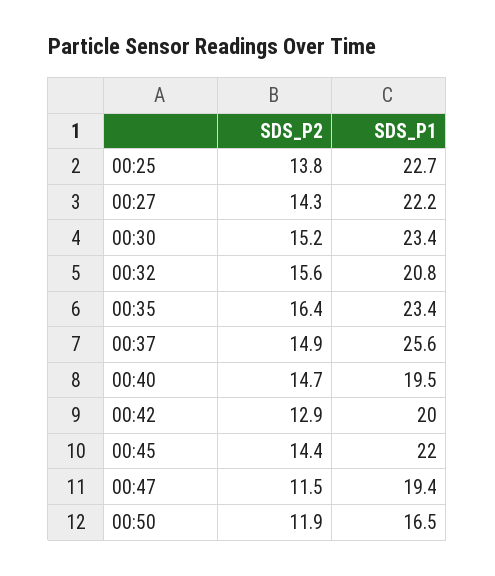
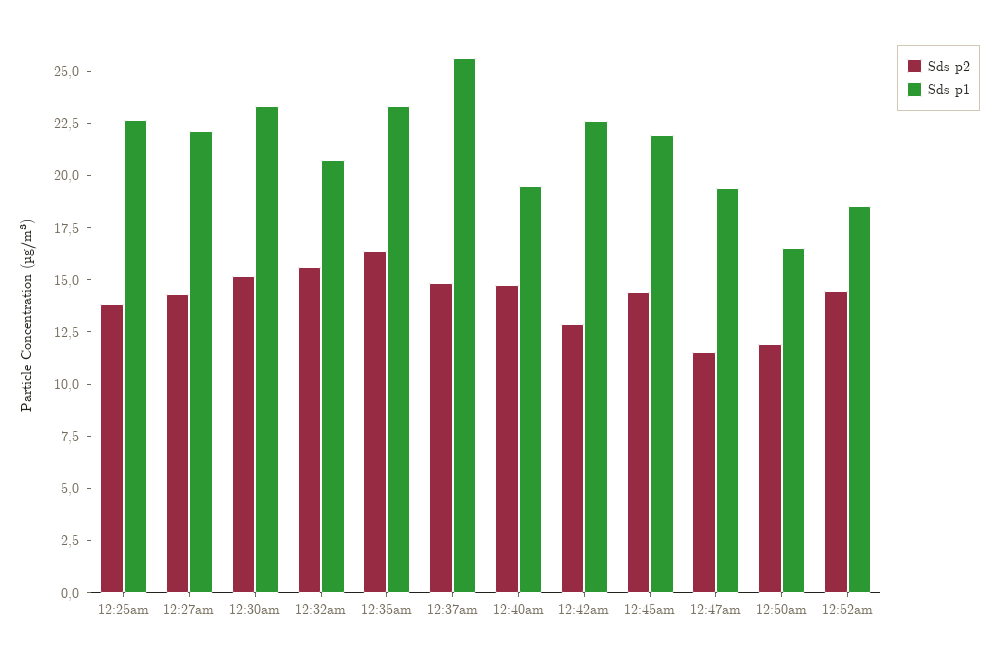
  {
    "SDS_P2": {
      "00:25": 13.8,
      "00:27": 14.3,
      "00:30": 15.2,
      "00:32": 15.6,
      "00:35": 16.4,
      "00:37": 14.9,
      "00:40": 14.7,
      "00:42": 12.9,
      "00:45": 14.4,
      "00:47": 11.5,
-     "00:50": 11.9
+     "00:50": 11.9,
+     "12:52am": 14.5
    },
    "SDS_P1": {
      "00:25": 22.7,
      "00:27": 22.2,
      "00:30": 23.4,
      "00:32": 20.8,
      "00:35": 23.4,
      "00:37": 25.6,
      "00:40": 19.5,
-     "00:42": 20,
+     "00:42": 22.5,
      "00:45": 22,
      "00:47": 19.4,
-     "00:50": 16.5
+     "00:50": 16.5,
+     "12:52am": 18.5
    }
  }

